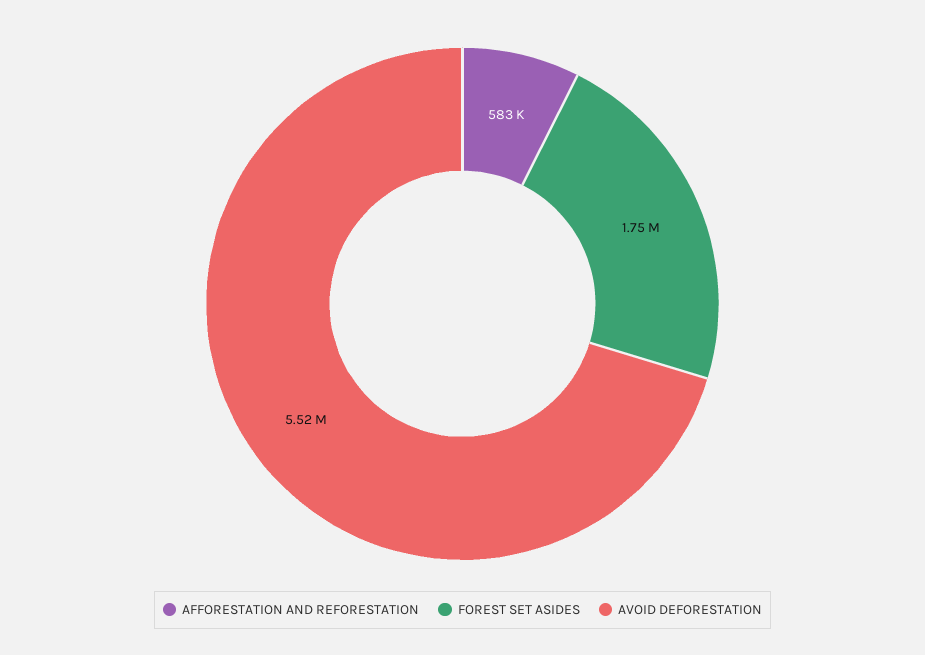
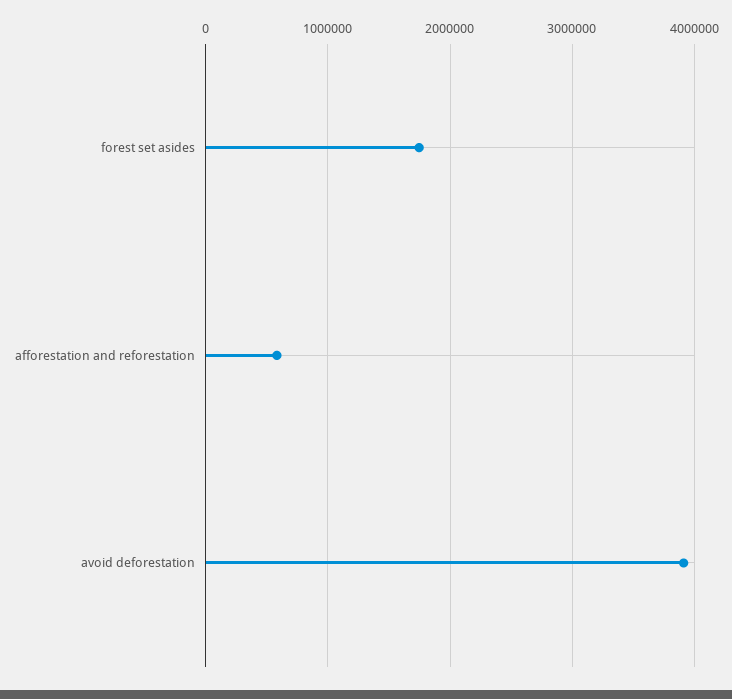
  {
    "AFFORESTATION AND REFORESTATION": 583000,
    "FOREST SET ASIDES": 1750000,
-   "AVOID DEFORESTATION": 5520000
+   "AVOID DEFORESTATION": 3900000
  }

